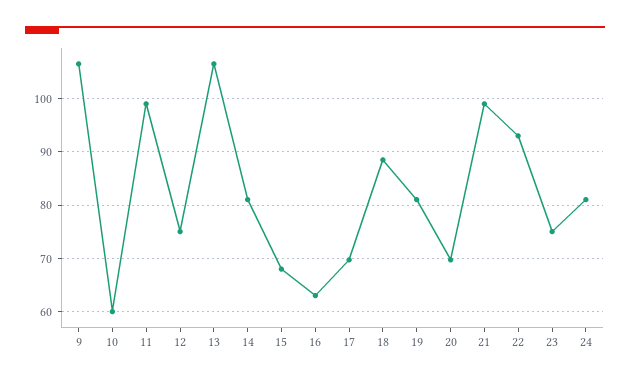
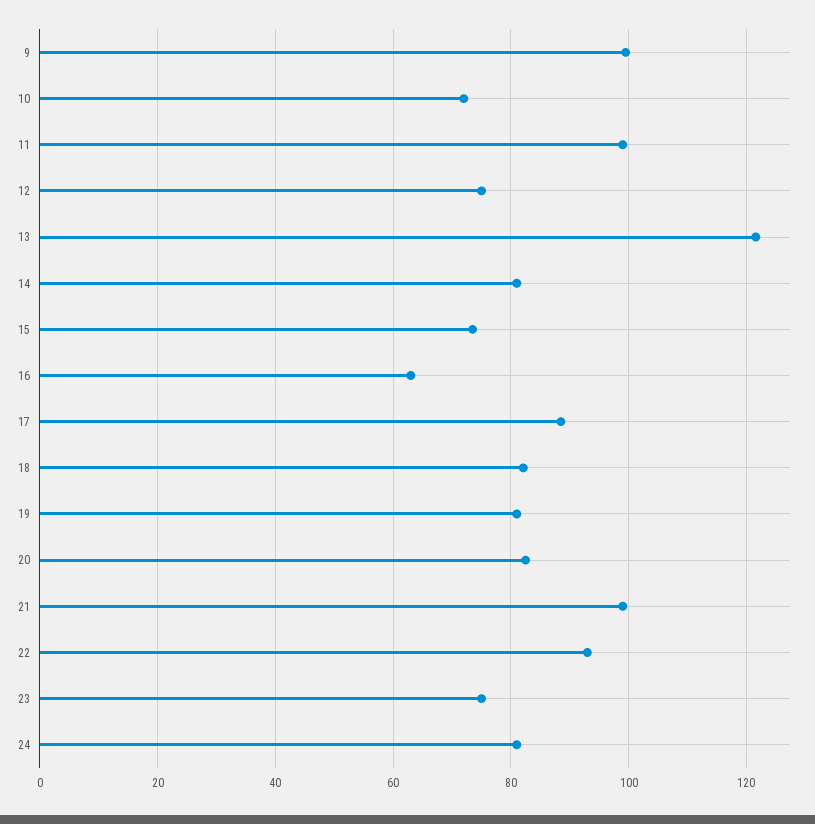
  {
-   "9": 106,
+   "9": 100,
-   "10": 60,
+   "10": 72,
    "11": 100,
    "12": 76,
-   "13": 106,
+   "13": 122,
    "14": 82,
-   "15": 68,
+   "15": 74,
    "16": 64,
-   "17": 70,
+   "17": 88,
-   "18": 88,
+   "18": 82,
    "19": 82,
-   "20": 70,
+   "20": 82,
    "21": 100,
    "22": 94,
    "23": 76,
    "24": 82
  }

